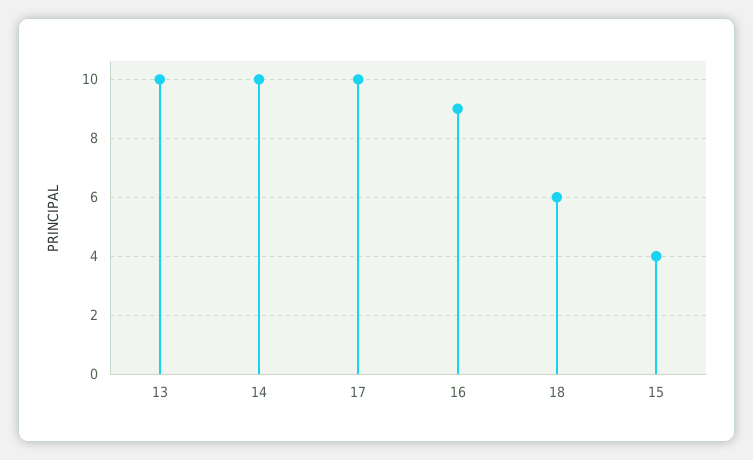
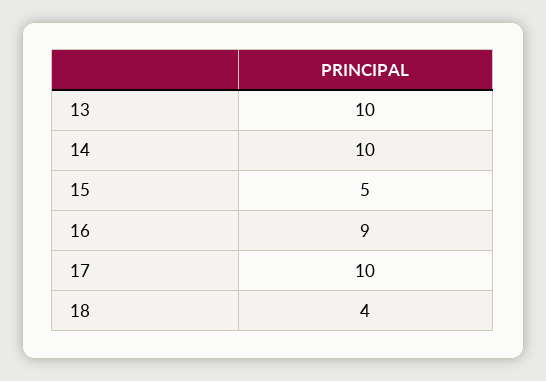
  {
    "13": 10,
    "14": 10,
    "17": 10,
    "16": 9,
-   "18": 6,
+   "18": 4,
-   "15": 4
+   "15": 5
  }

